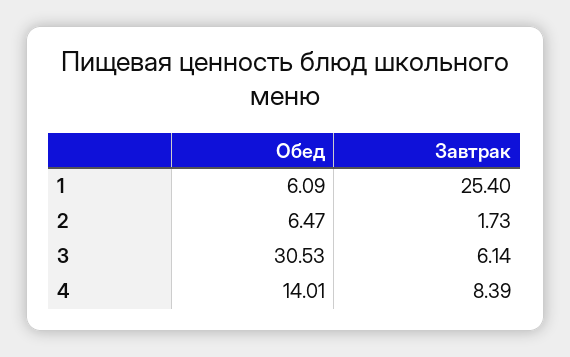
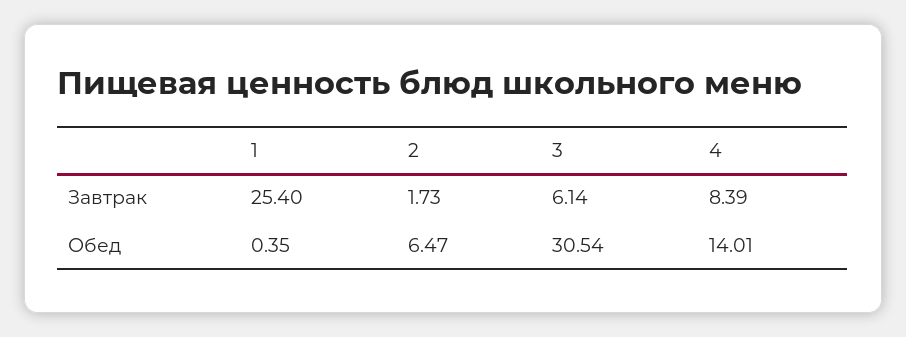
  {
    "Обед": {
-     "1": 6.09,
+     "1": 0.35,
      "2": 6.47,
-     "3": 30.53,
+     "3": 30.54,
      "4": 14.01
    },
    "Завтрак": {
      "1": 25.4,
      "2": 1.73,
      "3": 6.14,
      "4": 8.39
    }
  }

